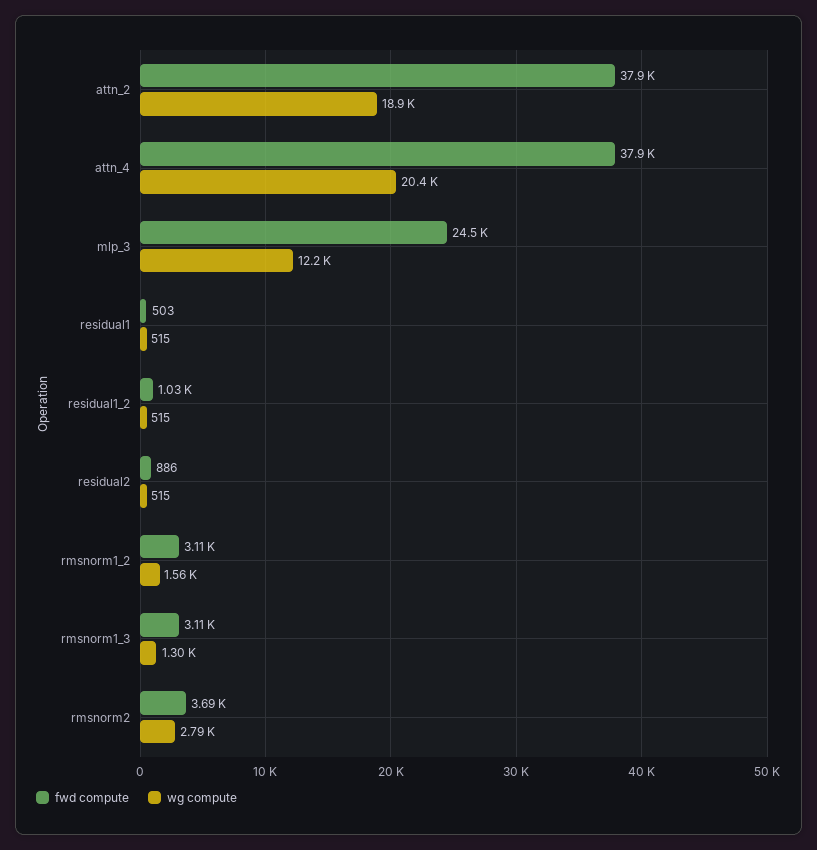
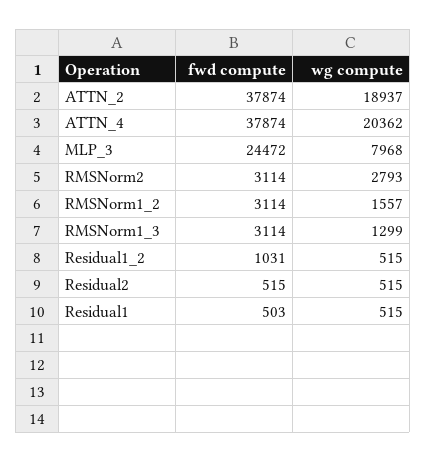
  {
    "fwd compute": {
      "attn_2": 37874,
      "attn_4": 37874,
      "mlp_3": 24472,
      "residual1": 503,
      "residual1_2": 1031,
-     "residual2": 886,
+     "residual2": 515,
      "rmsnorm1_2": 3114,
      "rmsnorm1_3": 3114,
-     "rmsnorm2": 3690
+     "rmsnorm2": 3114
    },
    "wg compute": {
      "attn_2": 18937,
      "attn_4": 20362,
-     "mlp_3": 12200,
+     "mlp_3": 7968,
      "residual1": 515,
      "residual1_2": 515,
      "residual2": 515,
      "rmsnorm1_2": 1557,
      "rmsnorm1_3": 1299,
      "rmsnorm2": 2793
    }
  }

